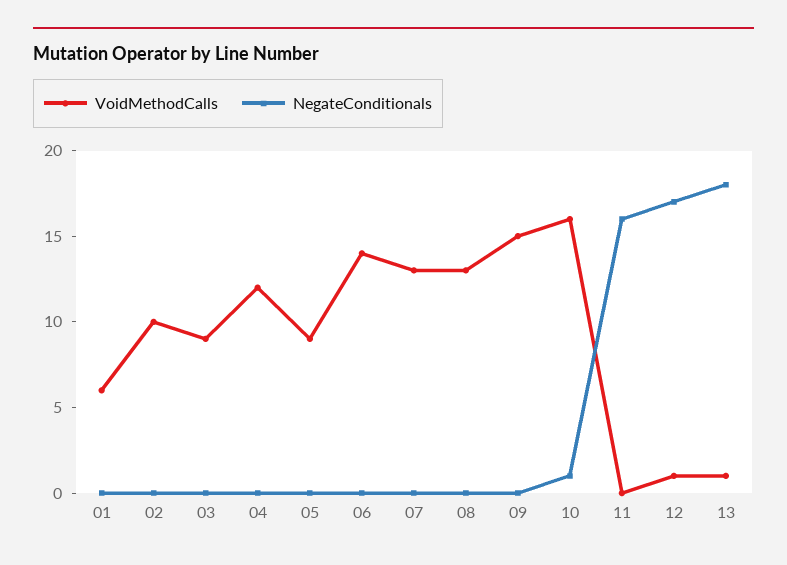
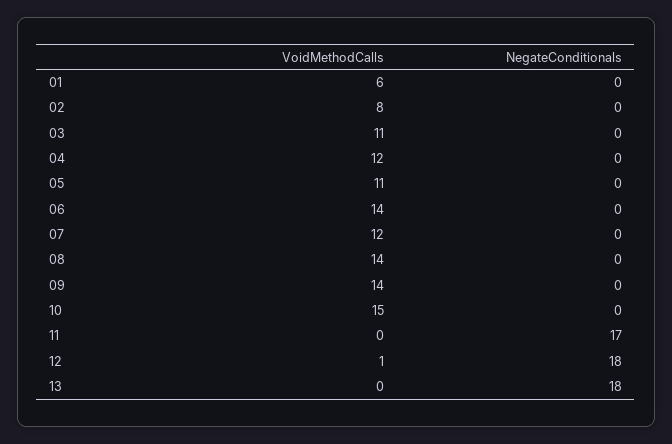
  {
    "VoidMethodCalls": {
      "01": 6,
-     "02": 10,
+     "02": 8,
-     "03": 9,
+     "03": 11,
      "04": 12,
-     "05": 9,
+     "05": 11,
      "06": 14,
-     "07": 13,
+     "07": 12,
-     "08": 13,
+     "08": 14,
-     "09": 15,
+     "09": 14,
-     "10": 16,
+     "10": 15,
      "11": 0,
      "12": 1,
-     "13": 1
+     "13": 0
    },
    "NegateConditionals": {
      "01": 0,
      "02": 0,
      "03": 0,
      "04": 0,
      "05": 0,
      "06": 0,
      "07": 0,
      "08": 0,
      "09": 0,
-     "10": 1,
+     "10": 0,
-     "11": 16,
+     "11": 17,
-     "12": 17,
+     "12": 18,
      "13": 18
    }
  }

